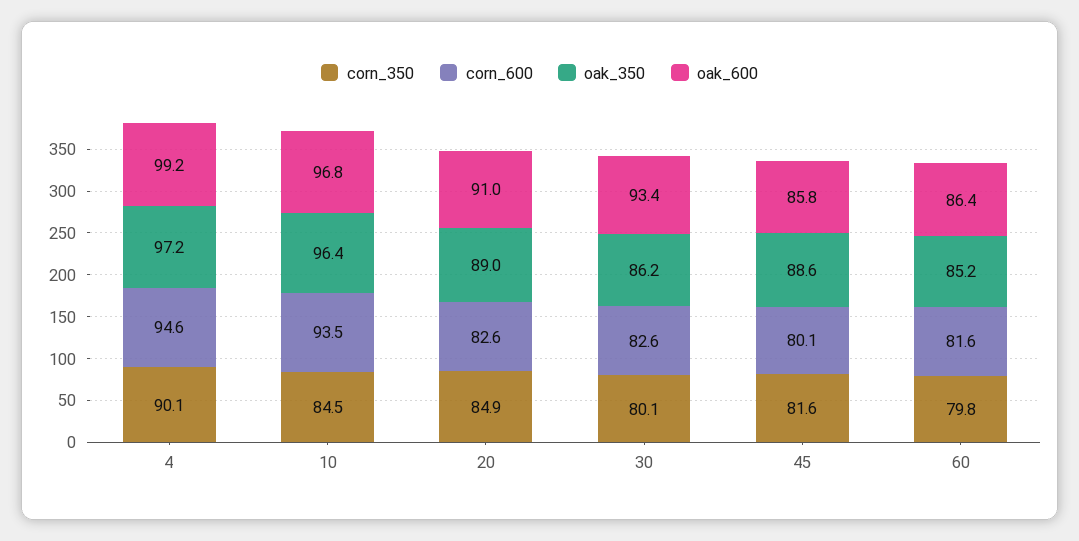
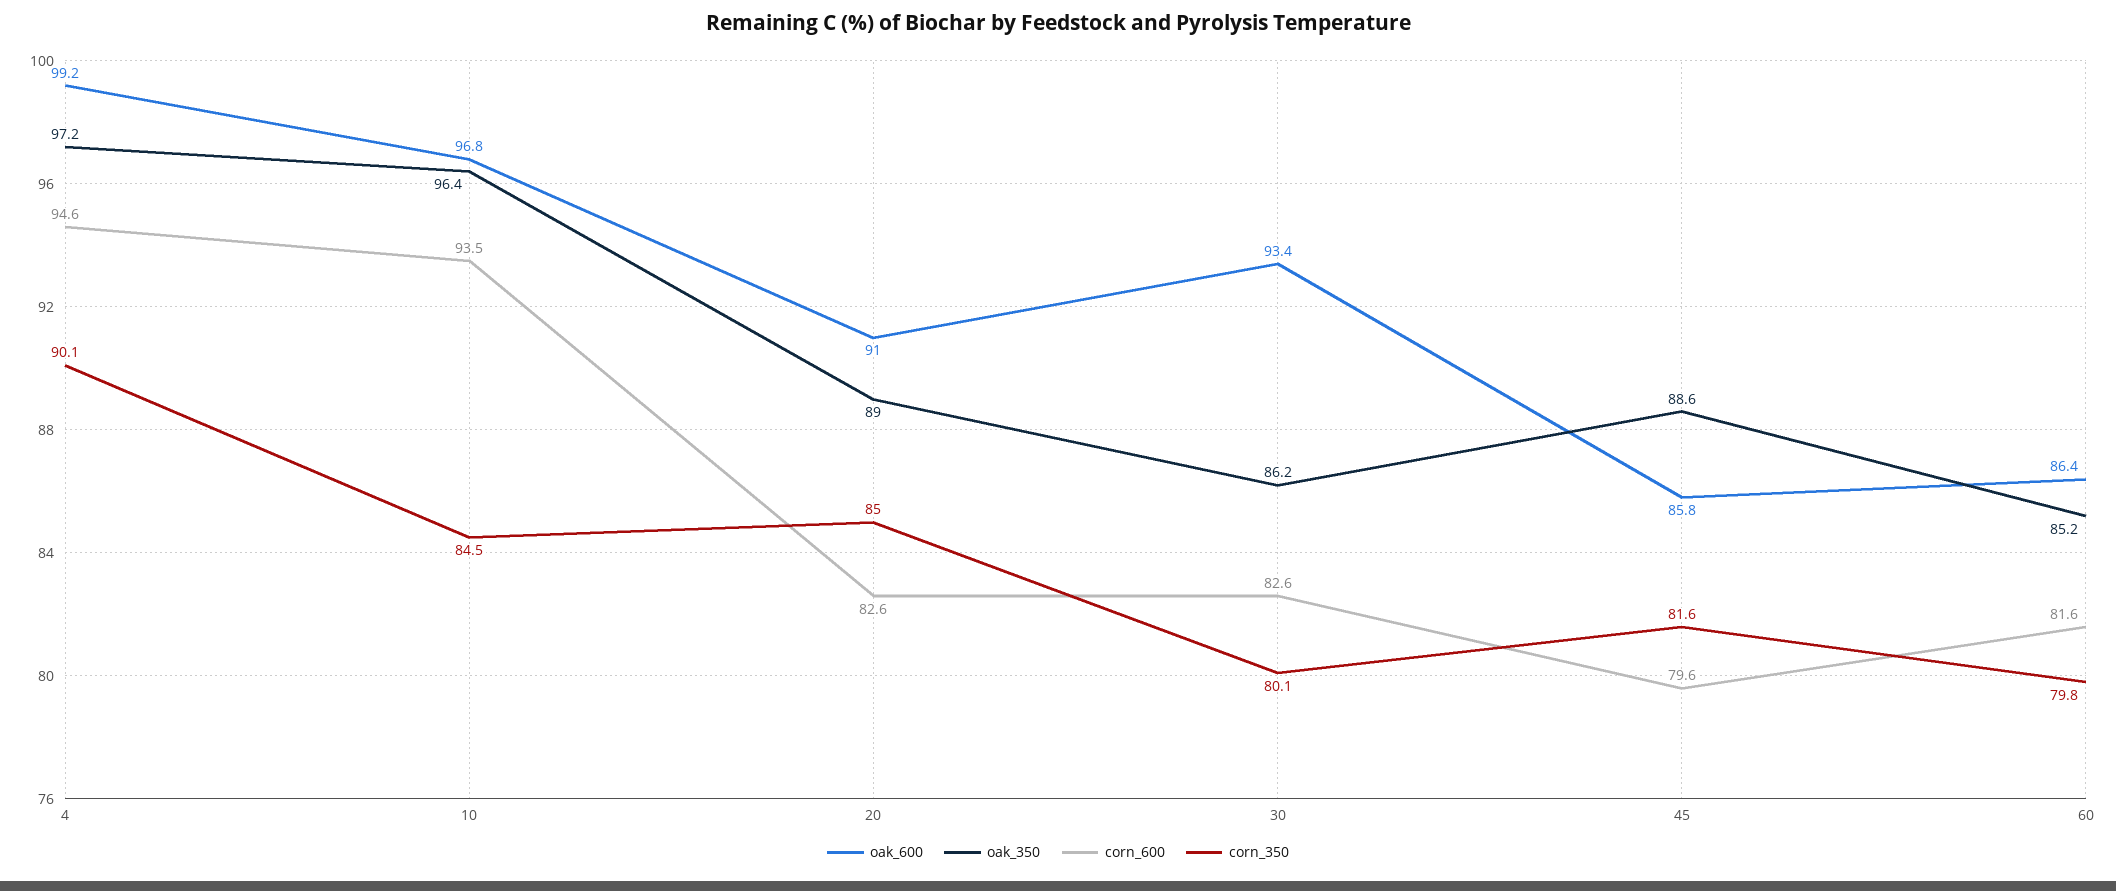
  {
    "corn_350": {
      "4": 90.1,
      "10": 84.5,
-     "20": 84.9,
+     "20": 85,
      "30": 80.1,
      "45": 81.6,
      "60": 79.8
    },
    "corn_600": {
      "4": 94.6,
      "10": 93.5,
      "20": 82.6,
      "30": 82.6,
-     "45": 80.1,
+     "45": 79.6,
      "60": 81.6
    },
    "oak_350": {
      "4": 97.2,
      "10": 96.4,
      "20": 89,
      "30": 86.2,
      "45": 88.6,
      "60": 85.2
    },
    "oak_600": {
      "4": 99.2,
      "10": 96.8,
      "20": 91,
      "30": 93.4,
      "45": 85.8,
      "60": 86.4
    }
  }

